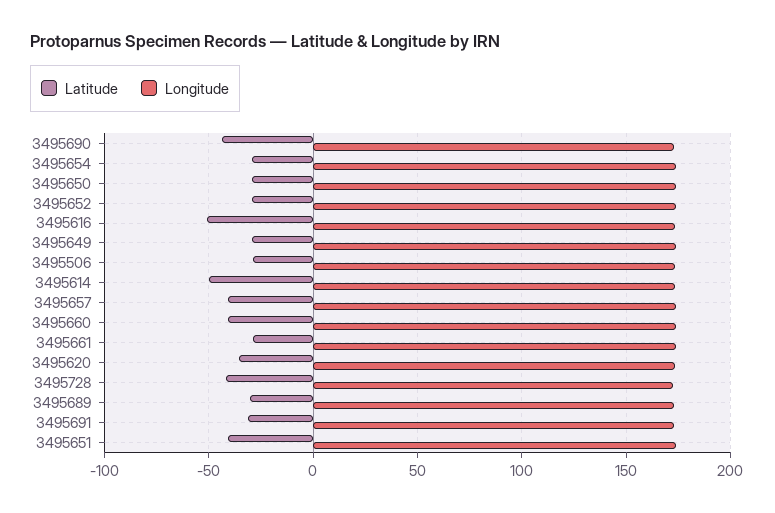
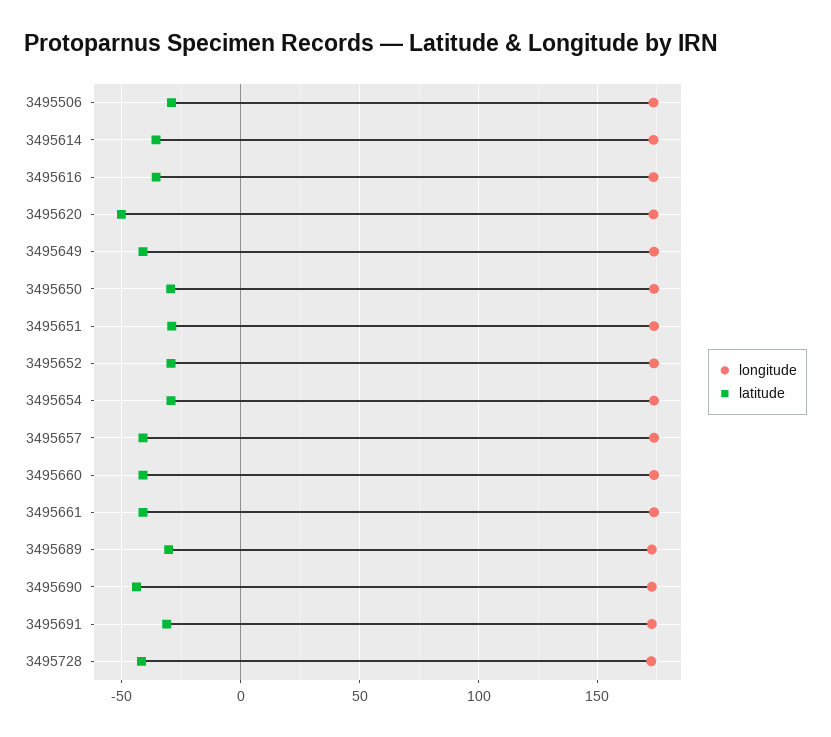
  {
    "Latitude": {
      "3495690": -45,
      "3495654": -30,
      "3495650": -30,
      "3495652": -30,
-     "3495616": -50,
+     "3495616": -35,
-     "3495649": -30,
+     "3495649": -40,
      "3495506": -30,
-     "3495614": -50,
+     "3495614": -35,
      "3495657": -40,
      "3495660": -40,
-     "3495661": -30,
+     "3495661": -40,
-     "3495620": -35,
+     "3495620": -50,
      "3495728": -40,
      "3495689": -30,
      "3495691": -30,
-     "3495651": -40
+     "3495651": -30
    },
    "Longitude": {
      "3495690": 175,
      "3495654": 175,
      "3495650": 175,
      "3495652": 175,
      "3495616": 175,
      "3495649": 175,
      "3495506": 175,
      "3495614": 175,
      "3495657": 175,
      "3495660": 175,
      "3495661": 175,
      "3495620": 175,
      "3495728": 175,
      "3495689": 175,
      "3495691": 175,
      "3495651": 175
    }
  }

